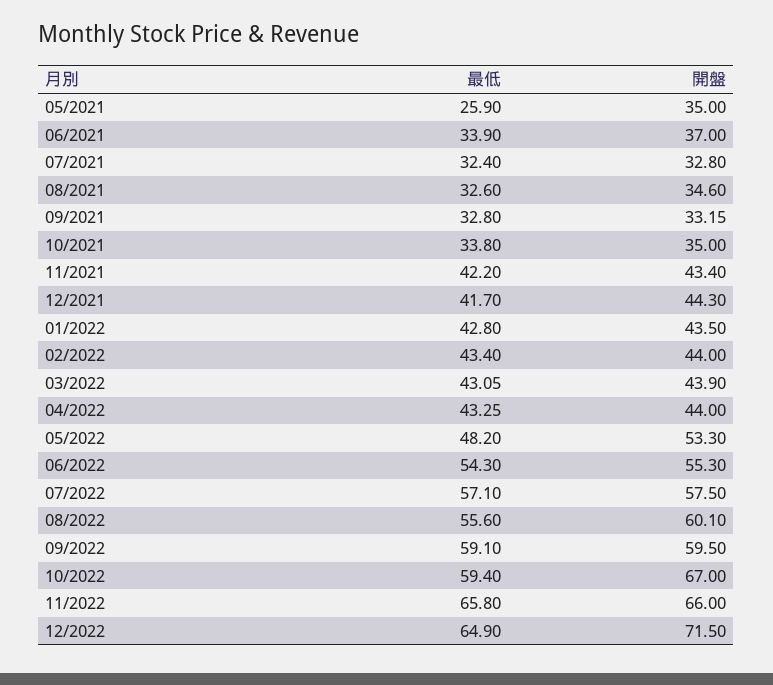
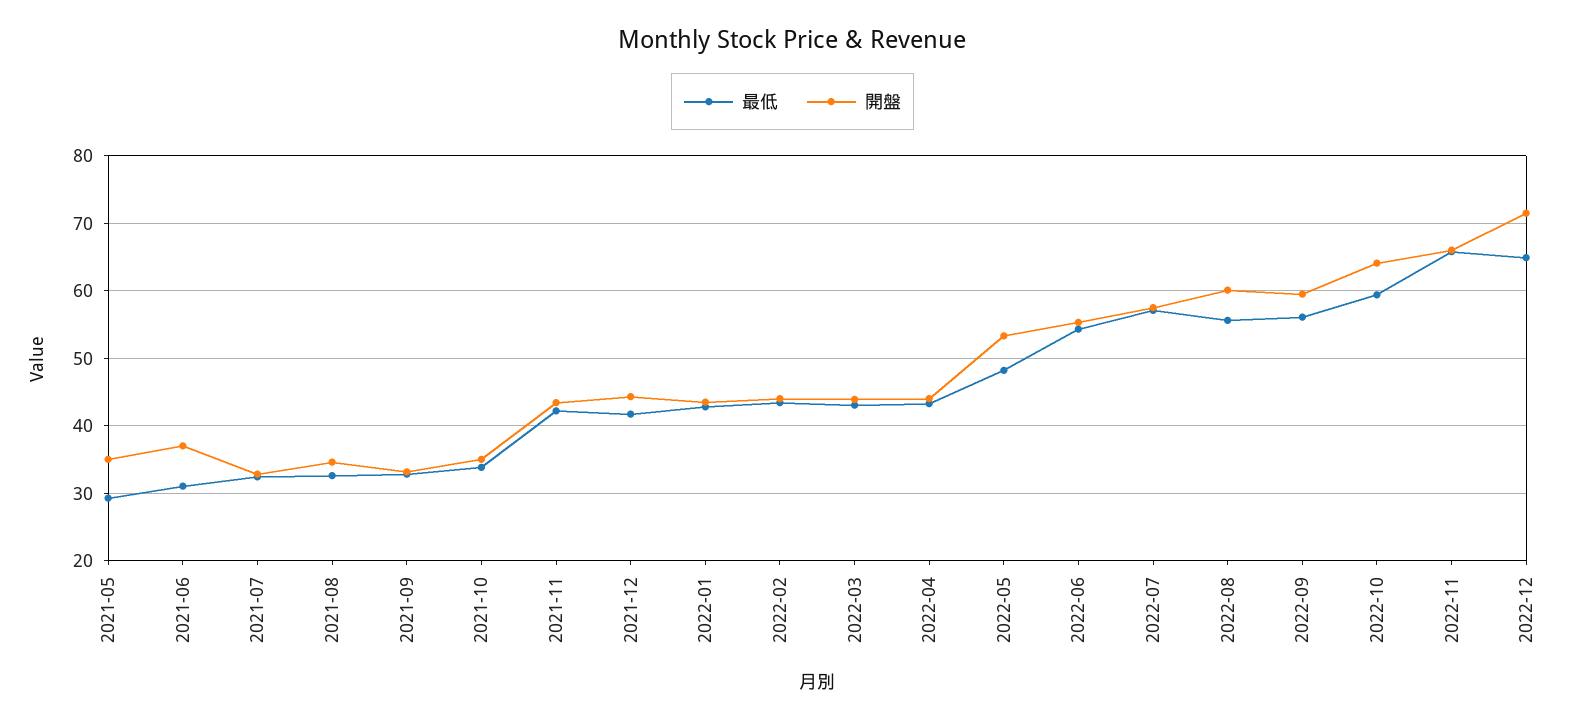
  {
    "最低": {
-     "05/2021": 25.9,
+     "05/2021": 29,
-     "06/2021": 33.9,
+     "06/2021": 31,
      "07/2021": 32.4,
      "08/2021": 32.6,
      "09/2021": 32.8,
      "10/2021": 33.8,
      "11/2021": 42.2,
      "12/2021": 41.7,
      "01/2022": 42.8,
      "02/2022": 43.4,
      "03/2022": 43.05,
      "04/2022": 43.25,
      "05/2022": 48.2,
      "06/2022": 54.3,
      "07/2022": 57.1,
      "08/2022": 55.6,
-     "09/2022": 59.1,
+     "09/2022": 56,
      "10/2022": 59.4,
      "11/2022": 65.8,
      "12/2022": 64.9
    },
    "開盤": {
      "05/2021": 35,
      "06/2021": 37,
      "07/2021": 32.8,
      "08/2021": 34.6,
      "09/2021": 33.15,
      "10/2021": 35,
      "11/2021": 43.4,
      "12/2021": 44.3,
      "01/2022": 43.5,
      "02/2022": 44,
      "03/2022": 43.9,
      "04/2022": 44,
      "05/2022": 53.3,
      "06/2022": 55.3,
      "07/2022": 57.5,
      "08/2022": 60.1,
      "09/2022": 59.5,
-     "10/2022": 67,
+     "10/2022": 64,
      "11/2022": 66,
      "12/2022": 71.5
    }
  }

